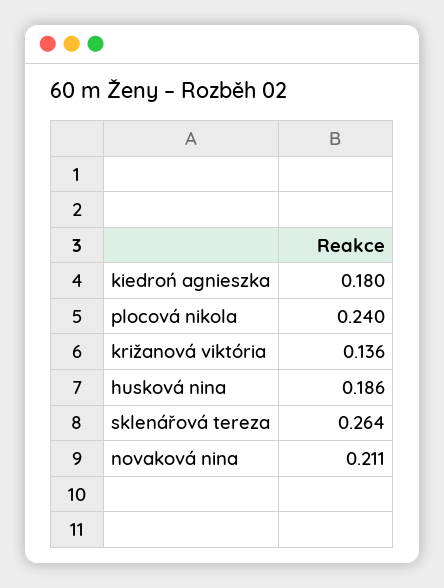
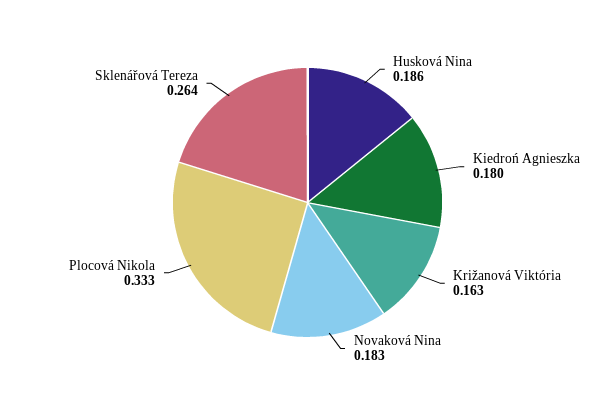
  {
    "kiedroń agnieszka": 0.18,
-   "plocová nikola": 0.24,
+   "plocová nikola": 0.333,
-   "križanová viktória": 0.136,
+   "križanová viktória": 0.163,
    "husková nina": 0.186,
    "sklenářová tereza": 0.264,
-   "novaková nina": 0.211
+   "novaková nina": 0.183
  }

